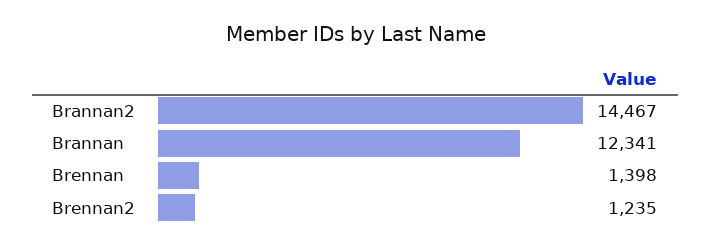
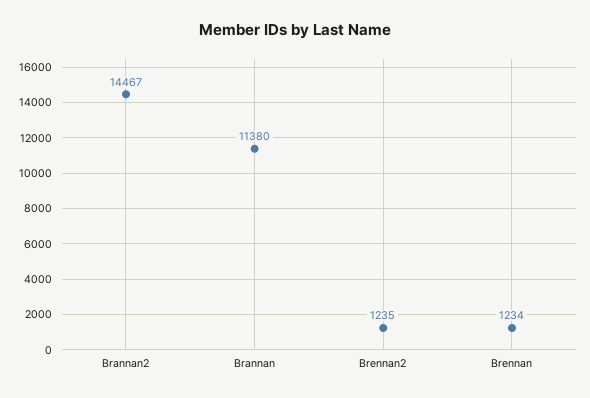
  {
    "Brannan2": 14467,
-   "Brannan": 12341,
+   "Brannan": 11380,
-   "Brennan": 1398,
+   "Brennan": 1234,
    "Brennan2": 1235
  }

